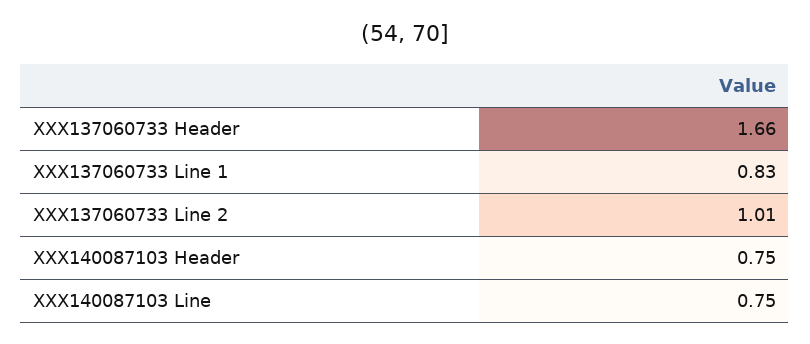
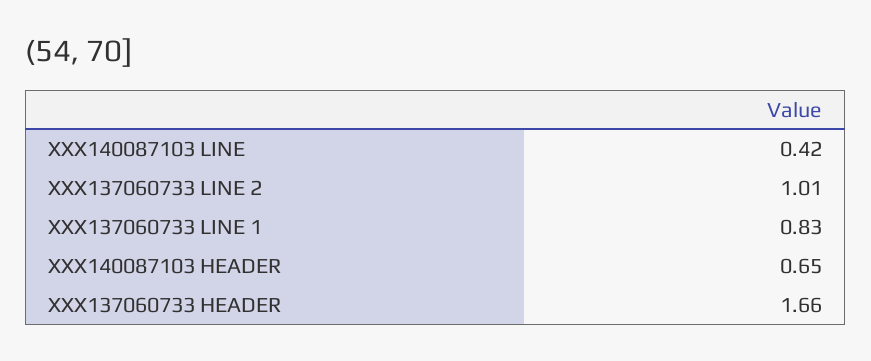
  {
    "XXX137060733 Header": 1.66,
    "XXX137060733 Line 1": 0.83,
    "XXX137060733 Line 2": 1.01,
-   "XXX140087103 Header": 0.75,
+   "XXX140087103 Header": 0.65,
-   "XXX140087103 Line": 0.75
+   "XXX140087103 Line": 0.42
  }

